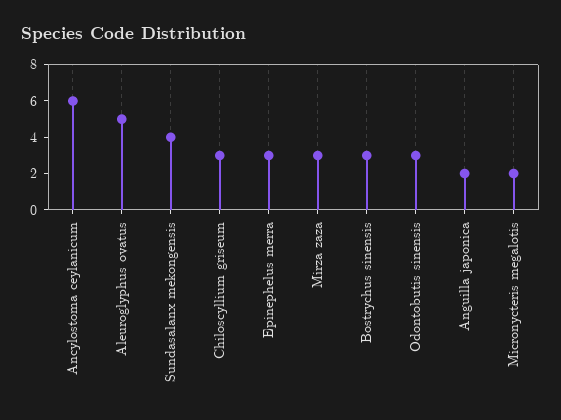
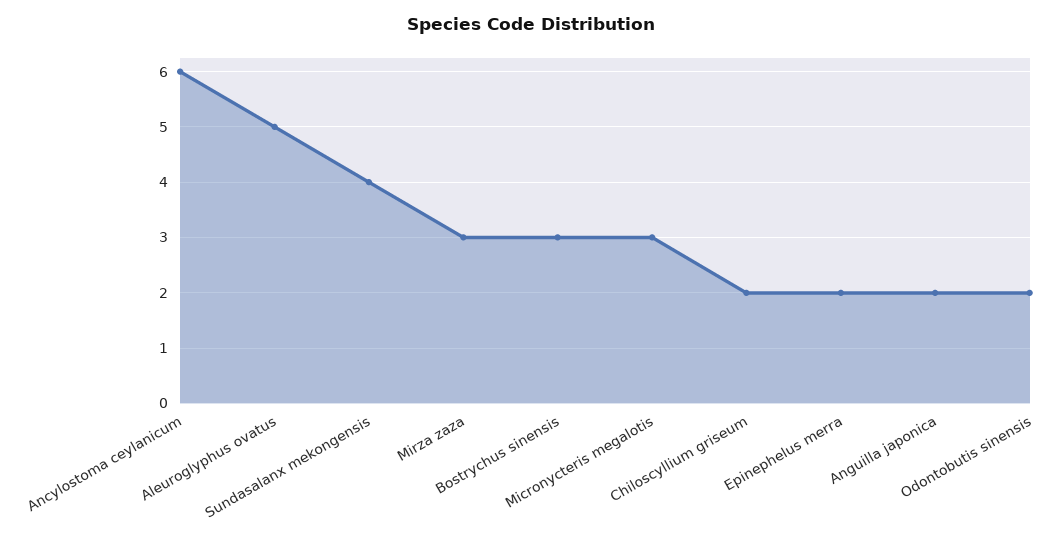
  {
    "Ancylostoma ceylanicum": 6,
    "Aleuroglyphus ovatus": 5,
    "Sundasalanx mekongensis": 4,
-   "Chiloscyllium griseum": 3,
+   "Chiloscyllium griseum": 2,
-   "Epinephelus merra": 3,
+   "Epinephelus merra": 2,
    "Mirza zaza": 3,
    "Bostrychus sinensis": 3,
-   "Odontobutis sinensis": 3,
+   "Odontobutis sinensis": 2,
    "Anguilla japonica": 2,
-   "Micronycteris megalotis": 2
+   "Micronycteris megalotis": 3
  }

